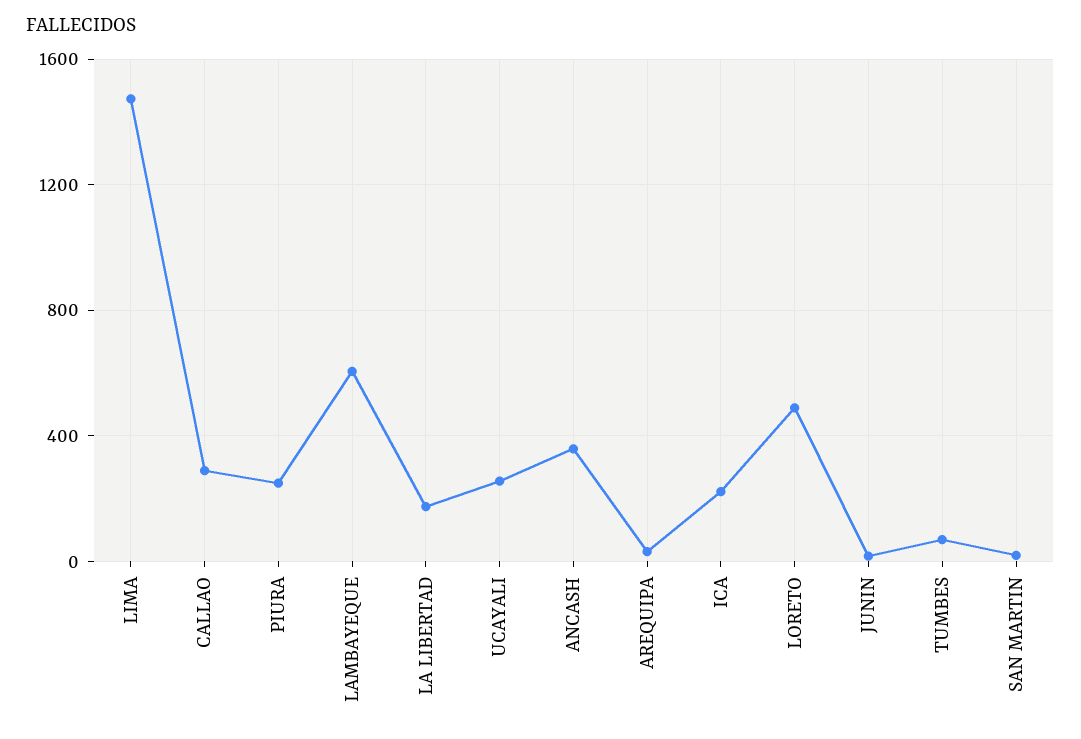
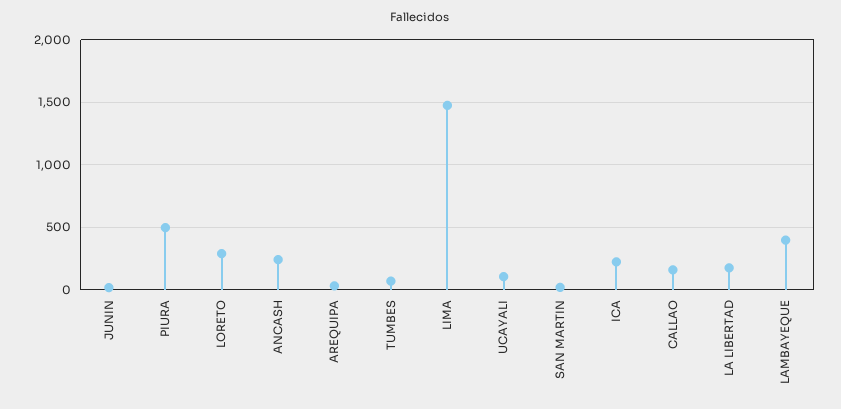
  {
    "LIMA": 1450,
-   "CALLAO": 300,
+   "CALLAO": 150,
-   "PIURA": 250,
+   "PIURA": 500,
-   "LAMBAYEQUE": 600,
+   "LAMBAYEQUE": 400,
    "LA LIBERTAD": 150,
-   "UCAYALI": 250,
+   "UCAYALI": 100,
-   "ANCASH": 350,
+   "ANCASH": 250,
    "AREQUIPA": 50,
    "ICA": 200,
-   "LORETO": 500,
+   "LORETO": 300,
    "JUNIN": 0,
    "TUMBES": 50,
    "SAN MARTIN": 0
  }

